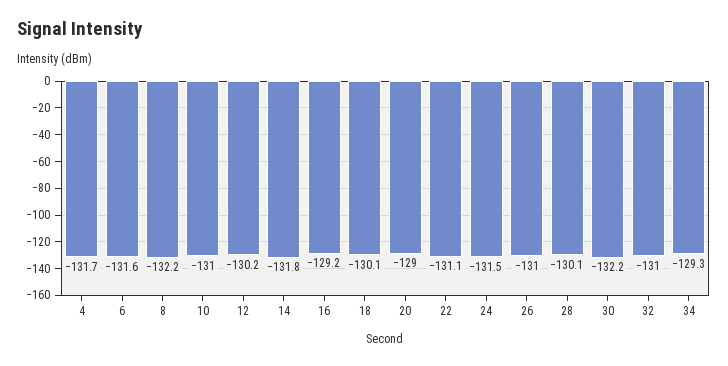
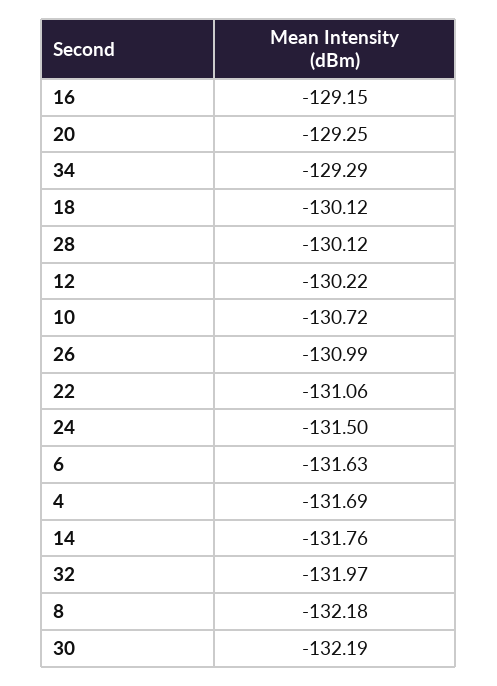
  {
    "4": -131.69,
    "6": -131.63,
    "8": -132.18,
-   "10": -131,
+   "10": -130.72,
    "12": -130.22,
    "14": -131.76,
    "16": -129.15,
    "18": -130.12,
-   "20": -129,
+   "20": -129.25,
    "22": -131.06,
    "24": -131.5,
    "26": -130.99,
    "28": -130.12,
    "30": -132.19,
-   "32": -131,
+   "32": -131.97,
    "34": -129.29
  }

